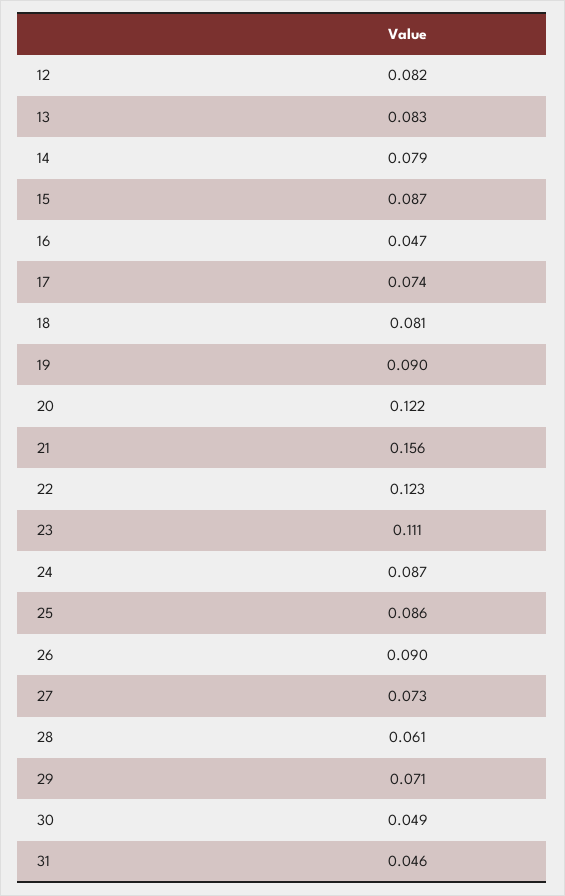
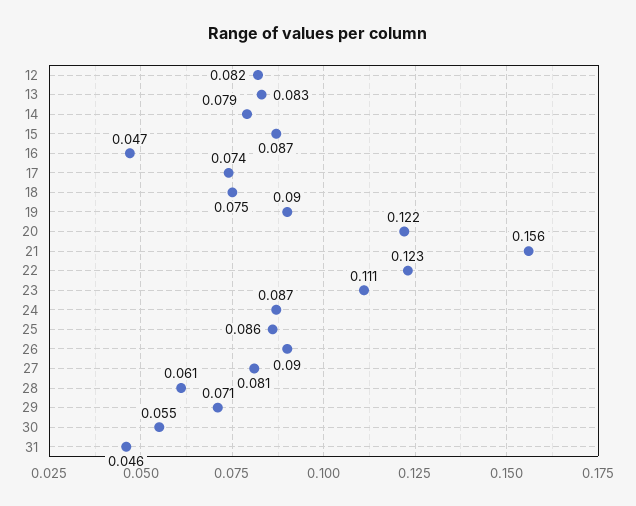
  {
    "12": 0.082,
    "13": 0.083,
    "14": 0.079,
    "15": 0.087,
    "16": 0.047,
    "17": 0.074,
-   "18": 0.081,
+   "18": 0.075,
    "19": 0.09,
    "20": 0.122,
    "21": 0.156,
    "22": 0.123,
    "23": 0.111,
    "24": 0.087,
    "25": 0.086,
    "26": 0.09,
-   "27": 0.073,
+   "27": 0.081,
    "28": 0.061,
    "29": 0.071,
-   "30": 0.049,
+   "30": 0.055,
    "31": 0.046
  }

